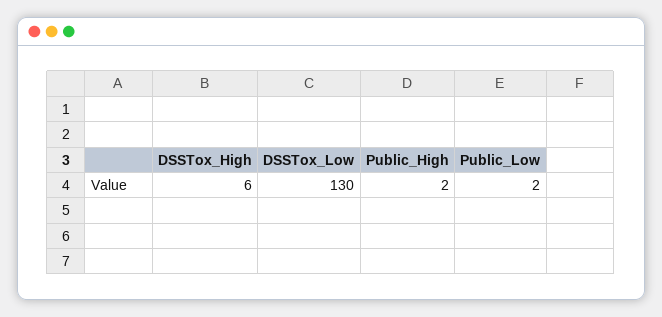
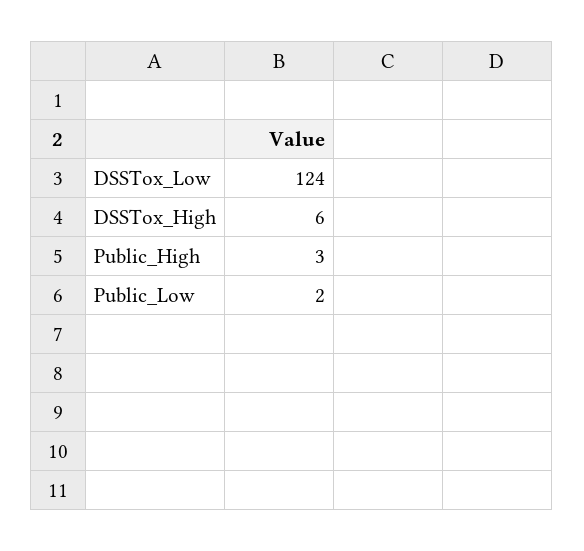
  {
    "DSSTox_High": 6,
-   "DSSTox_Low": 130,
+   "DSSTox_Low": 124,
-   "Public_High": 2,
+   "Public_High": 3,
    "Public_Low": 2
  }

